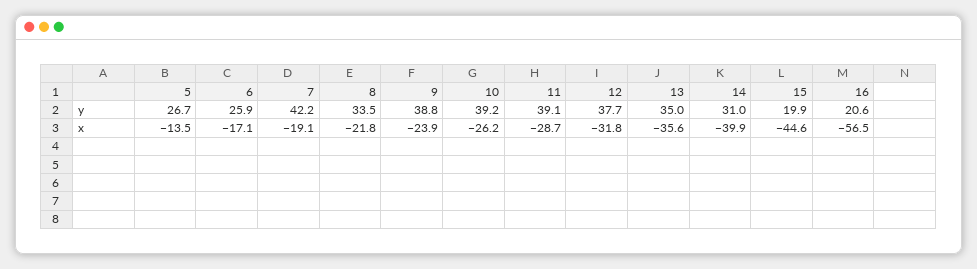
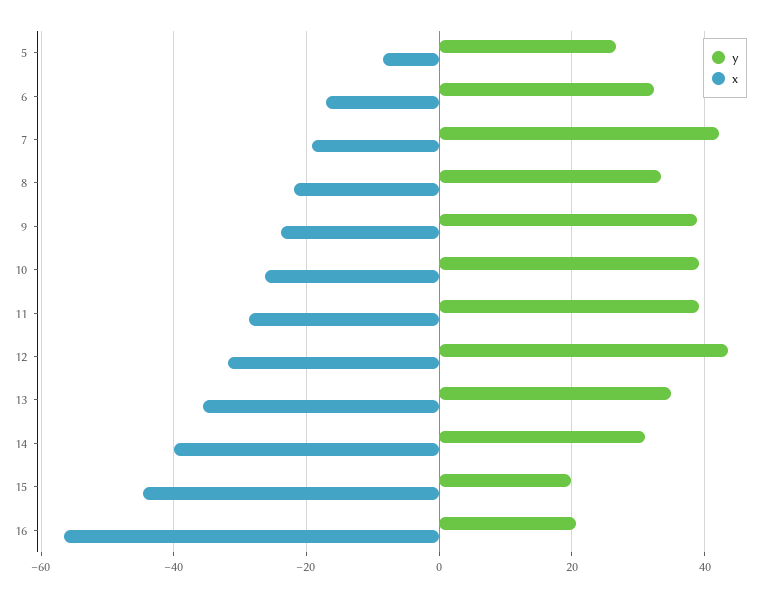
  {
    "y": {
      "5": 26.7,
-     "6": 25.9,
+     "6": 32,
      "7": 42.2,
      "8": 33.5,
      "9": 38.8,
      "10": 39.2,
      "11": 39.1,
-     "12": 37.7,
+     "12": 44,
      "13": 35,
      "14": 31,
      "15": 19.9,
      "16": 20.6
    },
    "x": {
-     "5": -13.5,
+     "5": -8,
      "6": -17.1,
      "7": -19.1,
      "8": -21.8,
      "9": -23.9,
      "10": -26.2,
      "11": -28.7,
      "12": -31.8,
      "13": -35.6,
      "14": -39.9,
      "15": -44.6,
      "16": -56.5
    }
  }

